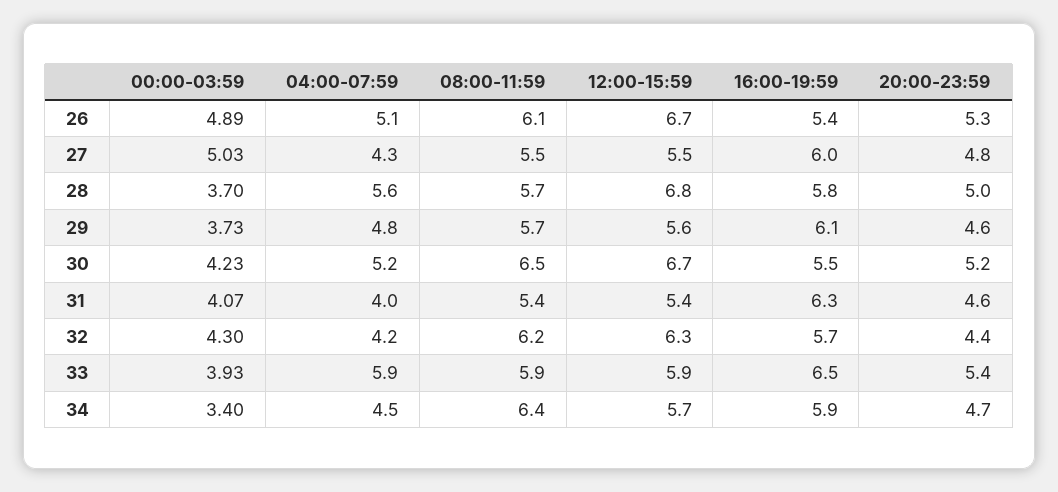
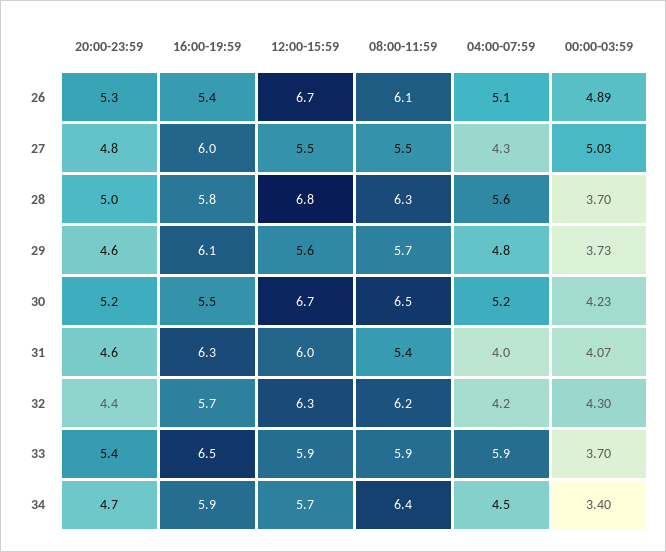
  {
    "00:00-03:59": {
      "26": 4.89,
      "27": 5.03,
      "28": 3.7,
      "29": 3.73,
      "30": 4.23,
      "31": 4.07,
      "32": 4.3,
-     "33": 3.93,
+     "33": 3.7,
      "34": 3.4
    },
    "04:00-07:59": {
      "26": 5.1,
      "27": 4.3,
      "28": 5.6,
      "29": 4.8,
      "30": 5.2,
      "31": 4,
      "32": 4.2,
      "33": 5.9,
      "34": 4.5
    },
    "08:00-11:59": {
      "26": 6.1,
      "27": 5.5,
-     "28": 5.7,
+     "28": 6.3,
      "29": 5.7,
      "30": 6.5,
      "31": 5.4,
      "32": 6.2,
      "33": 5.9,
      "34": 6.4
    },
    "12:00-15:59": {
      "26": 6.7,
      "27": 5.5,
      "28": 6.8,
      "29": 5.6,
      "30": 6.7,
-     "31": 5.4,
+     "31": 6,
      "32": 6.3,
      "33": 5.9,
      "34": 5.7
    },
    "16:00-19:59": {
      "26": 5.4,
      "27": 6,
      "28": 5.8,
      "29": 6.1,
      "30": 5.5,
      "31": 6.3,
      "32": 5.7,
      "33": 6.5,
      "34": 5.9
    },
    "20:00-23:59": {
      "26": 5.3,
      "27": 4.8,
      "28": 5,
      "29": 4.6,
      "30": 5.2,
      "31": 4.6,
      "32": 4.4,
      "33": 5.4,
      "34": 4.7
    }
  }

